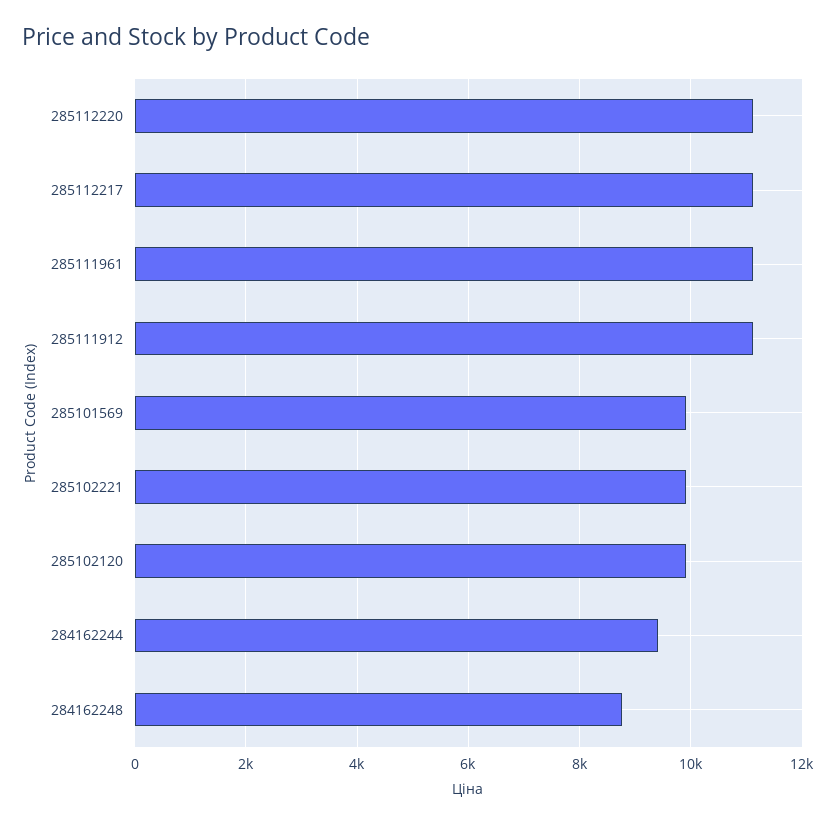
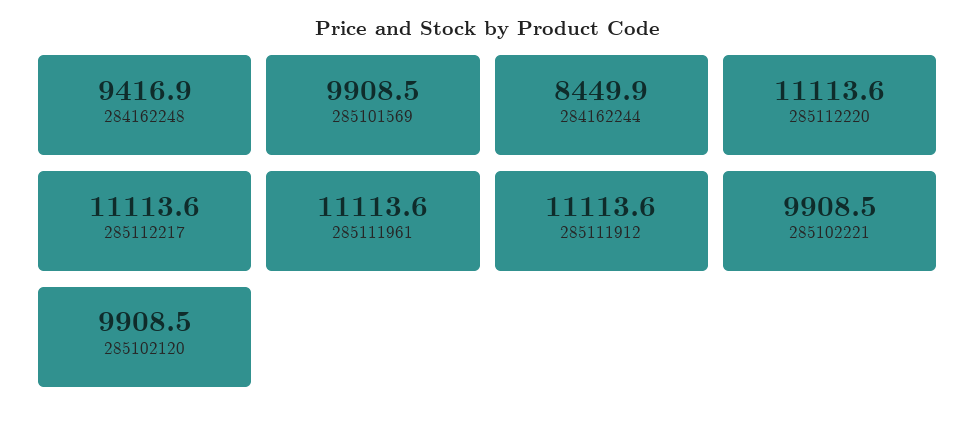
  {
    "285112220": 11113.6,
    "285112217": 11113.6,
    "285111961": 11113.6,
    "285111912": 11113.6,
    "285101569": 9908.5,
    "285102221": 9908.5,
    "285102120": 9908.5,
-   "284162244": 9400,
+   "284162244": 8449.9,
-   "284162248": 8800
+   "284162248": 9416.9
  }

